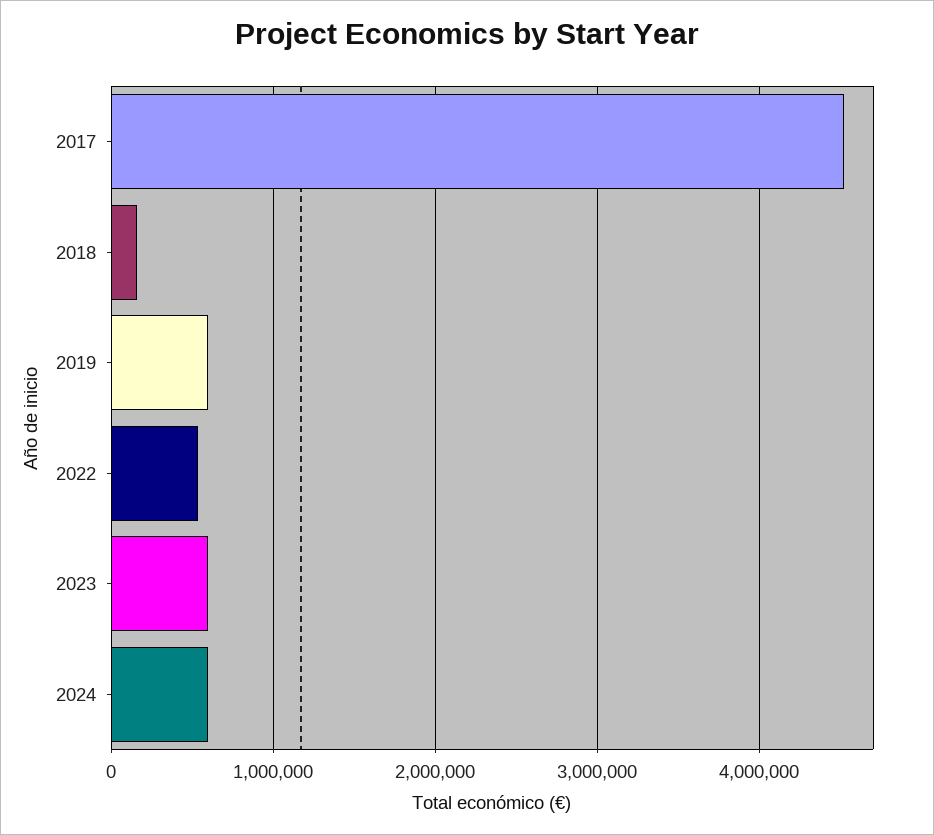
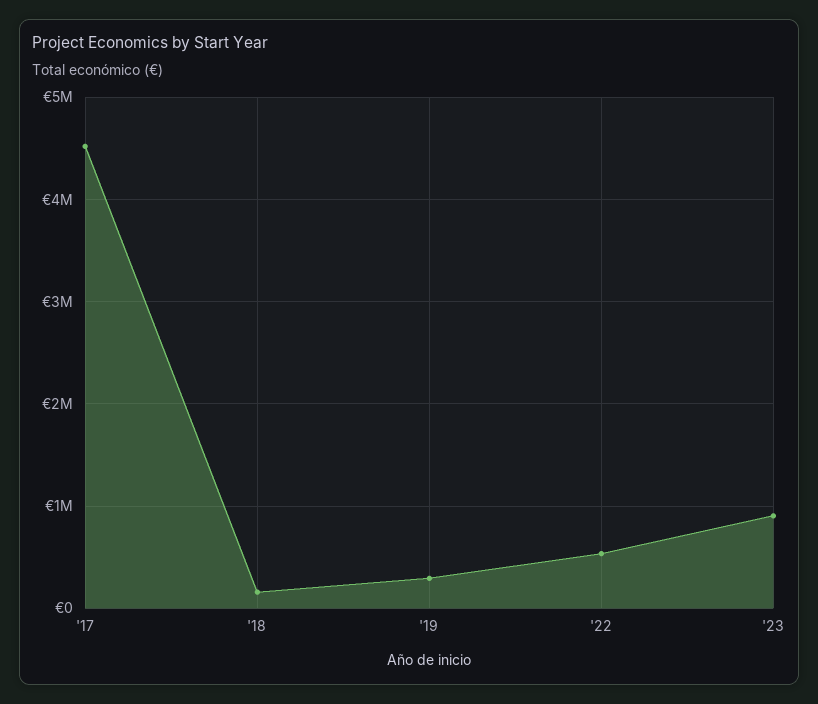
  {
    "2017": 4500000,
    "2018": 200000,
-   "2019": 600000,
+   "2019": 300000,
    "2022": 500000,
-   "2023": 600000,
+   "2023": 900000
-   "2024": 600000
  }

